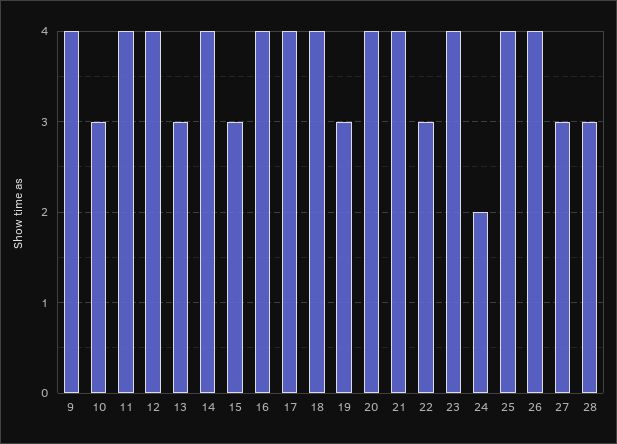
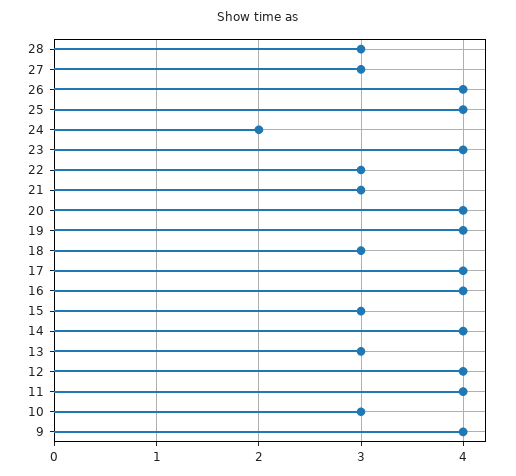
  {
    "9": 4,
    "10": 3,
    "11": 4,
    "12": 4,
    "13": 3,
    "14": 4,
    "15": 3,
    "16": 4,
    "17": 4,
-   "18": 4,
+   "18": 3,
-   "19": 3,
+   "19": 4,
    "20": 4,
-   "21": 4,
+   "21": 3,
    "22": 3,
    "23": 4,
    "24": 2,
    "25": 4,
    "26": 4,
    "27": 3,
    "28": 3
  }

